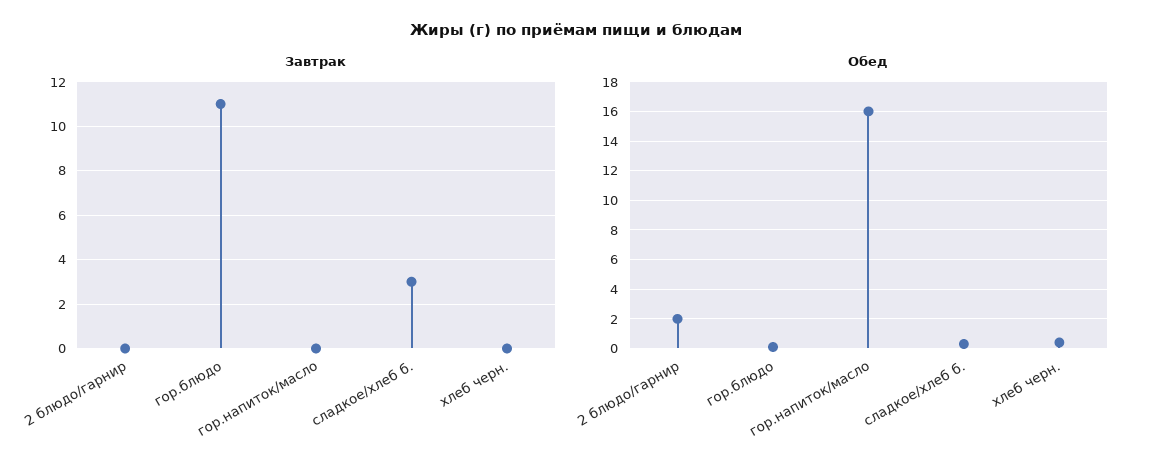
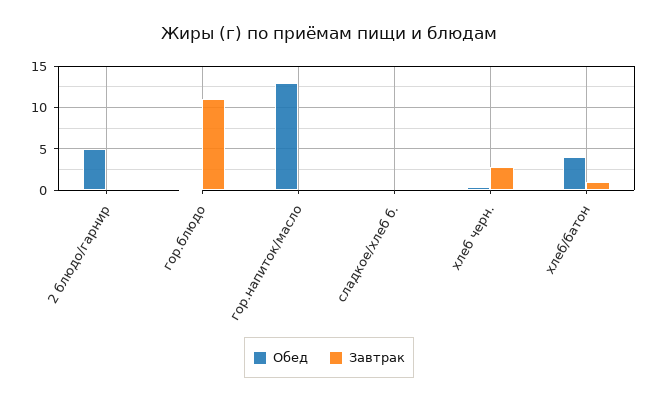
  {
    "Завтрак": {
      "2 блюдо/гарнир": 0,
      "гор.блюдо": 11,
      "гор.напиток/масло": 0,
-     "сладкое/хлеб б.": 3,
+     "сладкое/хлеб б.": 0,
-     "хлеб черн.": 0
+     "хлеб черн.": 3,
+     "хлеб/батон": 1
    },
    "Обед": {
-     "2 блюдо/гарнир": 2,
+     "2 блюдо/гарнир": 5,
      "гор.блюдо": 0,
-     "гор.напиток/масло": 16,
+     "гор.напиток/масло": 13,
      "сладкое/хлеб б.": 0.5,
-     "хлеб черн.": 0.5
+     "хлеб черн.": 0.5,
+     "хлеб/батон": 4
    }
  }

